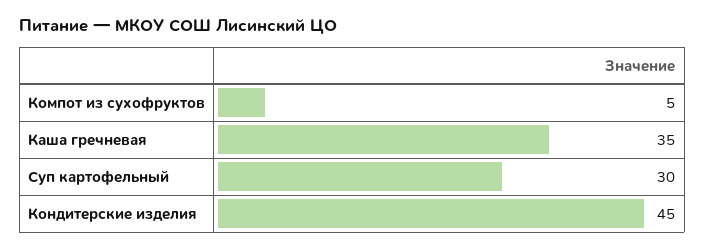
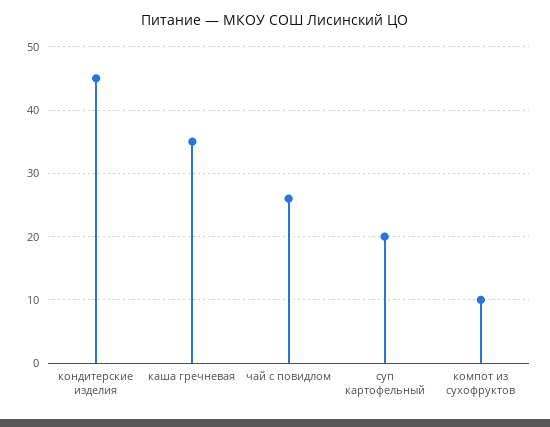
  {
-   "Компот из сухофруктов": 5,
+   "Компот из сухофруктов": 10,
    "Каша гречневая": 35,
-   "Суп картофельный": 30,
+   "Суп картофельный": 20,
-   "Кондитерские изделия": 45
+   "Кондитерские изделия": 45,
+   "чай с повидлом": 26
  }

